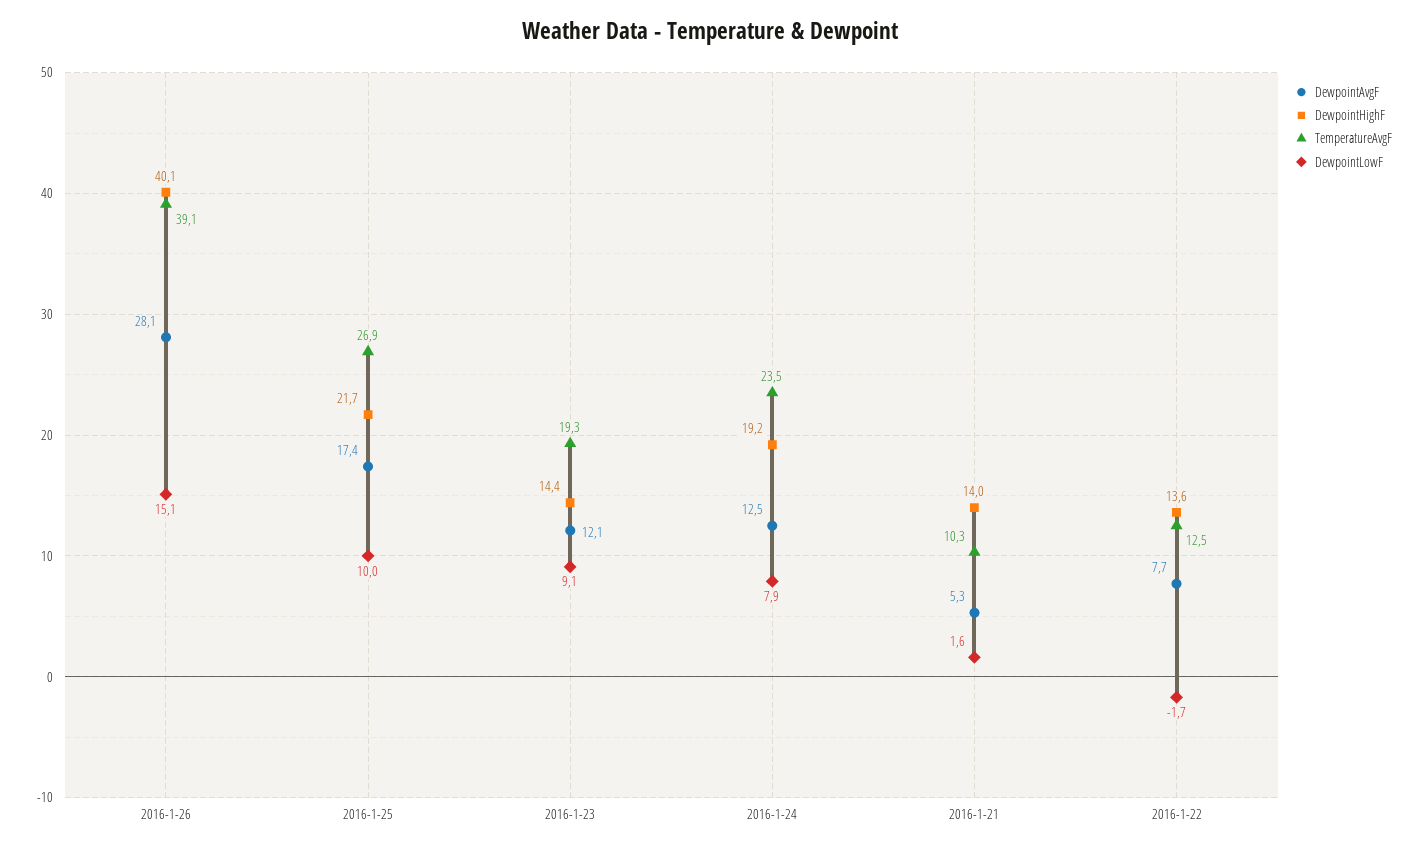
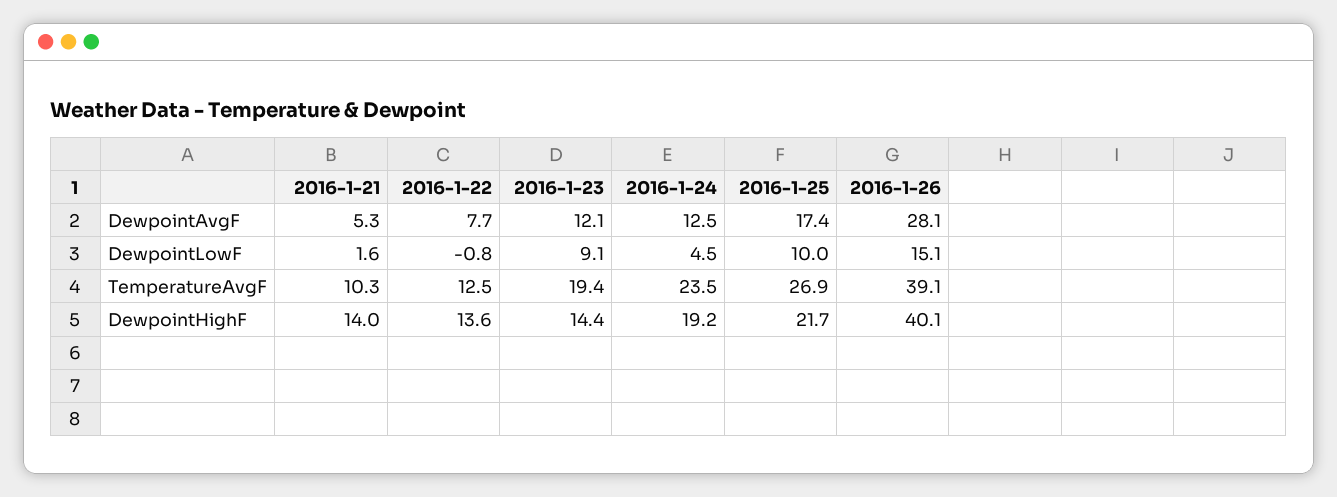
  {
    "DewpointAvgF": {
      "2016-1-26": 28.1,
      "2016-1-25": 17.4,
      "2016-1-23": 12.1,
      "2016-1-24": 12.5,
      "2016-1-21": 5.3,
      "2016-1-22": 7.7
    },
    "DewpointHighF": {
      "2016-1-26": 40.1,
      "2016-1-25": 21.7,
      "2016-1-23": 14.4,
      "2016-1-24": 19.2,
      "2016-1-21": 14,
      "2016-1-22": 13.6
    },
    "TemperatureAvgF": {
      "2016-1-26": 39.1,
      "2016-1-25": 26.9,
-     "2016-1-23": 19.3,
+     "2016-1-23": 19.4,
      "2016-1-24": 23.5,
      "2016-1-21": 10.3,
      "2016-1-22": 12.5
    },
    "DewpointLowF": {
      "2016-1-26": 15.1,
      "2016-1-25": 10,
      "2016-1-23": 9.1,
-     "2016-1-24": 7.9,
+     "2016-1-24": 4.5,
      "2016-1-21": 1.6,
-     "2016-1-22": -1.7
+     "2016-1-22": -0.8
    }
  }

